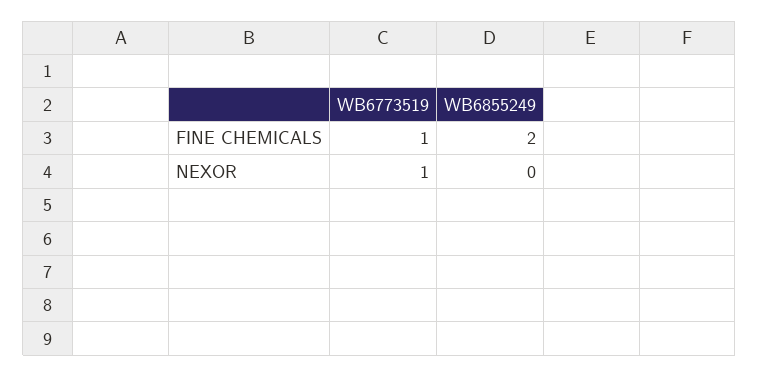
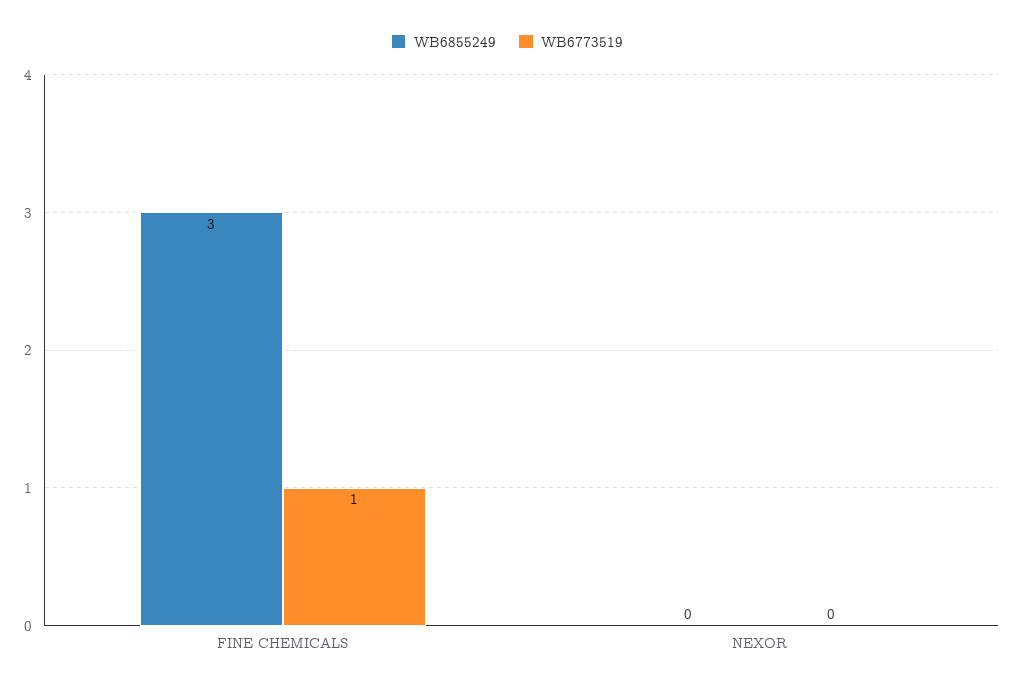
  {
    "WB6773519": {
      "FINE CHEMICALS": 1,
-     "NEXOR": 1
+     "NEXOR": 0
    },
    "WB6855249": {
-     "FINE CHEMICALS": 2,
+     "FINE CHEMICALS": 3,
      "NEXOR": 0
    }
  }

